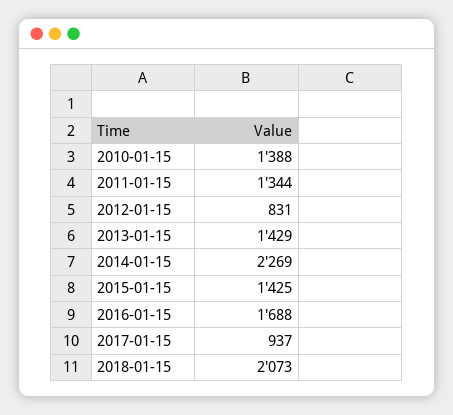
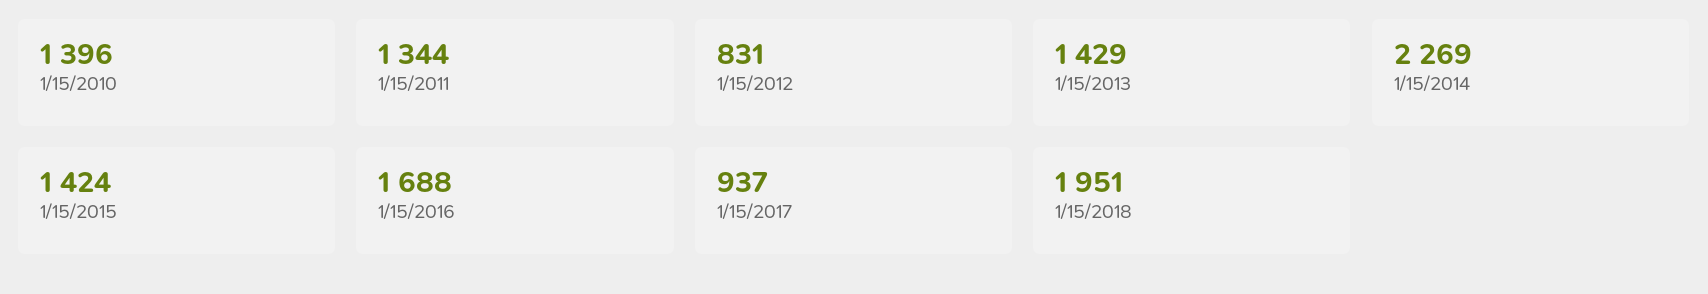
  {
-   "2010-01-15": 1388,
+   "2010-01-15": 1396,
    "2011-01-15": 1344,
    "2012-01-15": 831,
    "2013-01-15": 1429,
    "2014-01-15": 2269,
-   "2015-01-15": 1425,
+   "2015-01-15": 1424,
    "2016-01-15": 1688,
    "2017-01-15": 937,
-   "2018-01-15": 2073
+   "2018-01-15": 1951
  }

